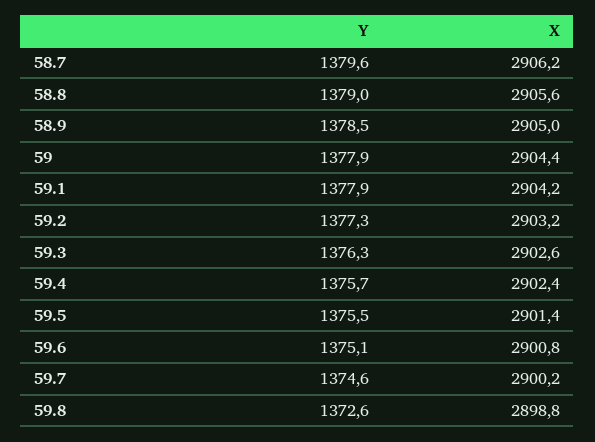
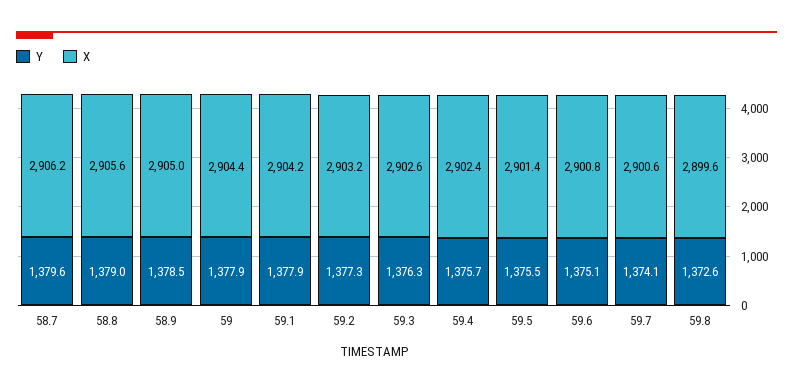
  {
    "Y": {
      "58.7": 1379.6,
      "58.8": 1379,
      "58.9": 1378.5,
      "59": 1377.9,
      "59.1": 1377.9,
      "59.2": 1377.3,
      "59.3": 1376.3,
      "59.4": 1375.7,
      "59.5": 1375.5,
      "59.6": 1375.1,
-     "59.7": 1374.6,
+     "59.7": 1374.1,
      "59.8": 1372.6
    },
    "X": {
      "58.7": 2906.2,
      "58.8": 2905.6,
      "58.9": 2905,
      "59": 2904.4,
      "59.1": 2904.2,
      "59.2": 2903.2,
      "59.3": 2902.6,
      "59.4": 2902.4,
      "59.5": 2901.4,
      "59.6": 2900.8,
-     "59.7": 2900.2,
+     "59.7": 2900.6,
-     "59.8": 2898.8
+     "59.8": 2899.6
    }
  }

